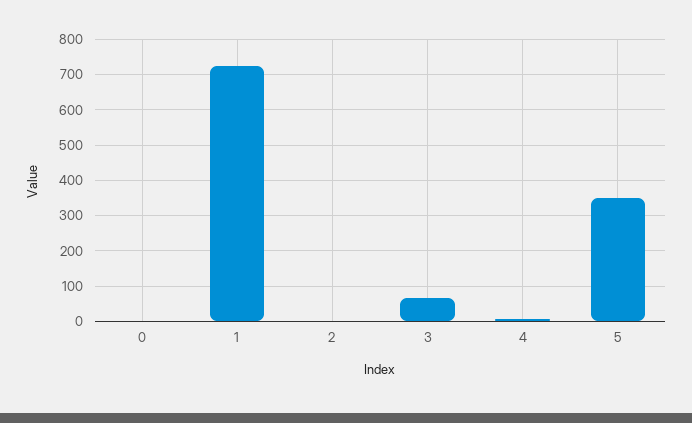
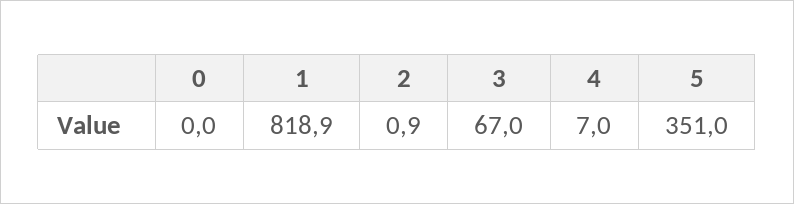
  {
    "0": 0,
-   "1": 720,
+   "1": 818.9,
    "2": 0.9,
    "3": 67,
    "4": 7,
    "5": 351
  }

